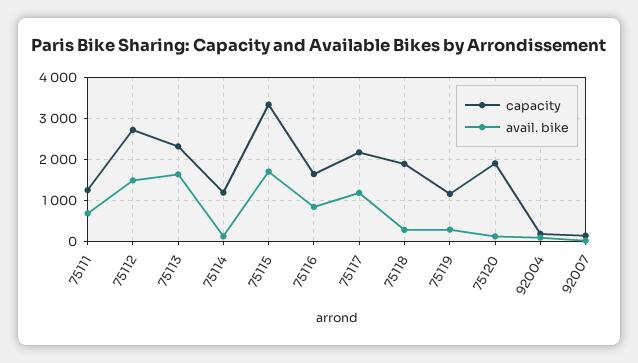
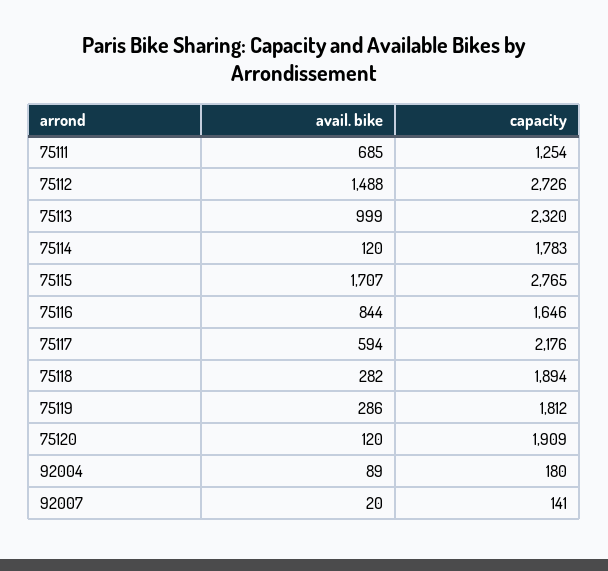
  {
    "capacity": {
      "75111": 1254,
      "75112": 2726,
      "75113": 2320,
-     "75114": 1200,
+     "75114": 1783,
-     "75115": 3400,
+     "75115": 2765,
      "75116": 1646,
      "75117": 2176,
      "75118": 1894,
-     "75119": 1200,
+     "75119": 1812,
      "75120": 1909,
      "92004": 180,
      "92007": 141
    },
    "avail. bike": {
      "75111": 685,
      "75112": 1488,
-     "75113": 1600,
+     "75113": 999,
      "75114": 120,
      "75115": 1707,
      "75116": 844,
-     "75117": 1200,
+     "75117": 594,
      "75118": 282,
      "75119": 286,
      "75120": 120,
      "92004": 89,
      "92007": 20
    }
  }

